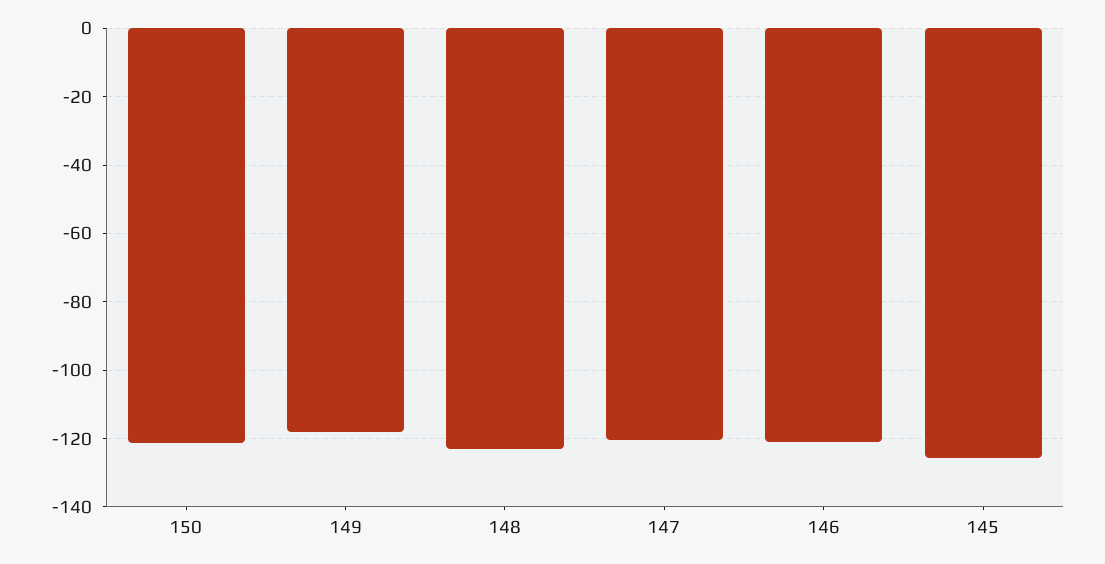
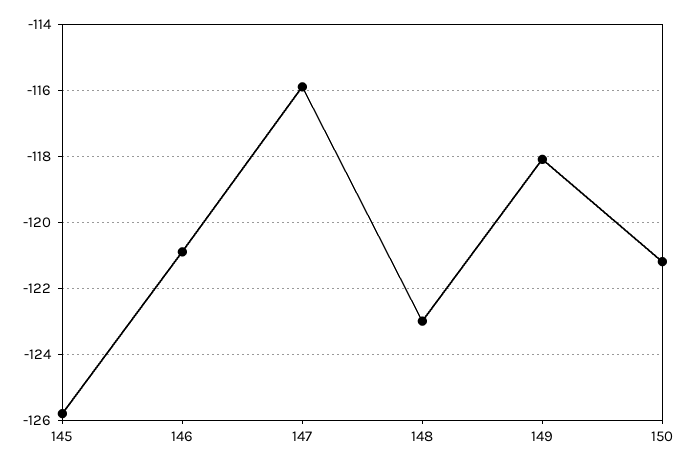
  {
    "150": -121,
    "149": -118,
    "148": -123,
-   "147": -120,
+   "147": -116,
    "146": -121,
    "145": -126
  }

